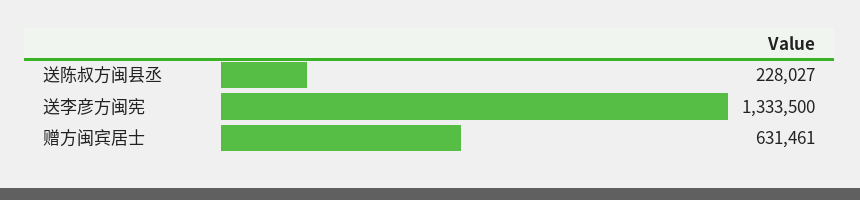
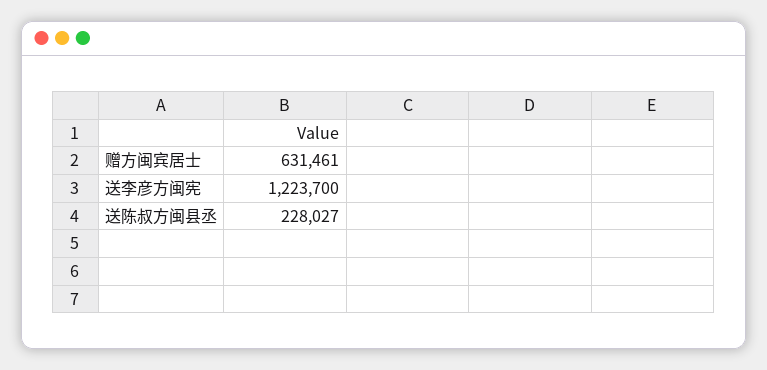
  {
    "送陈叔方闽县丞": 228027,
-   "送李彦方闽宪": 1333500,
+   "送李彦方闽宪": 1223700,
    "赠方闽宾居士": 631461
  }

